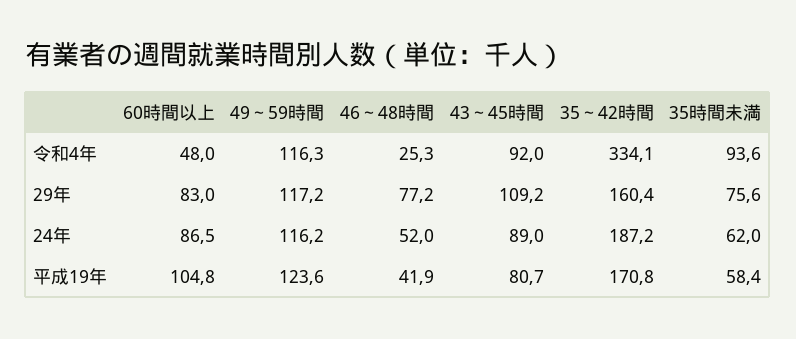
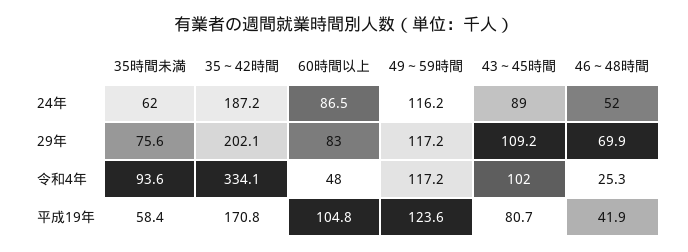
  {
    "60時間以上": {
      "令和4年": 48,
      "29年": 83,
      "24年": 86.5,
      "平成19年": 104.8
    },
    "49～59時間": {
-     "令和4年": 116.3,
+     "令和4年": 117.2,
      "29年": 117.2,
      "24年": 116.2,
      "平成19年": 123.6
    },
    "46～48時間": {
      "令和4年": 25.3,
-     "29年": 77.2,
+     "29年": 69.9,
      "24年": 52,
      "平成19年": 41.9
    },
    "43～45時間": {
-     "令和4年": 92,
+     "令和4年": 102,
      "29年": 109.2,
      "24年": 89,
      "平成19年": 80.7
    },
    "35～42時間": {
      "令和4年": 334.1,
-     "29年": 160.4,
+     "29年": 202.1,
      "24年": 187.2,
      "平成19年": 170.8
    },
    "35時間未満": {
      "令和4年": 93.6,
      "29年": 75.6,
      "24年": 62,
      "平成19年": 58.4
    }
  }

